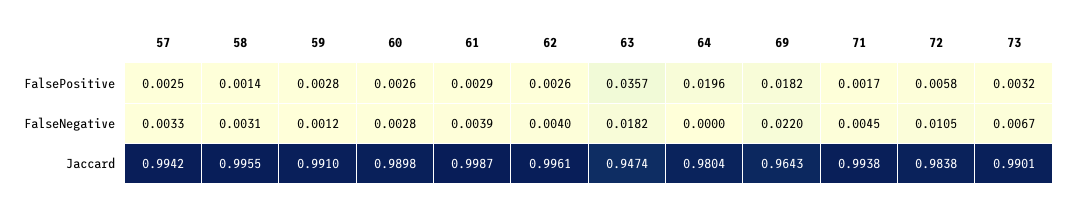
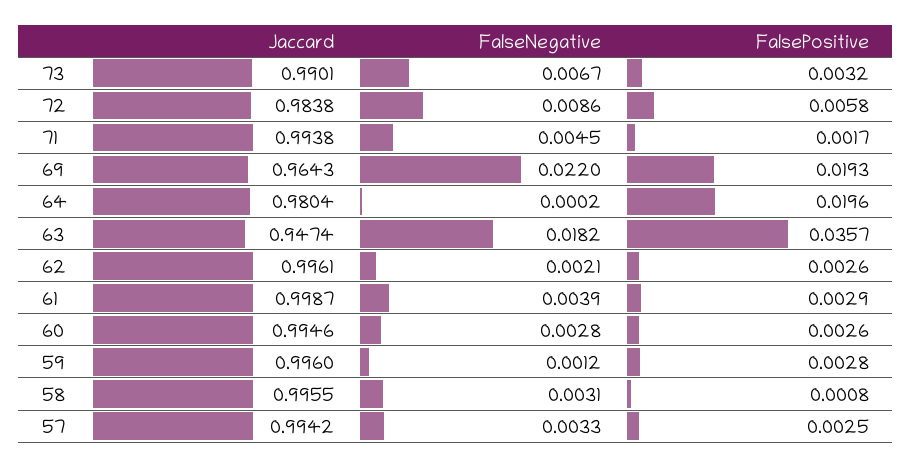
  {
    "57": {
      "FalsePositive": 0.0025,
      "FalseNegative": 0.0033,
      "Jaccard": 0.9942
    },
    "58": {
-     "FalsePositive": 0.0014,
+     "FalsePositive": 0.0008,
      "FalseNegative": 0.0031,
      "Jaccard": 0.9955
    },
    "59": {
      "FalsePositive": 0.0028,
      "FalseNegative": 0.0012,
-     "Jaccard": 0.991
+     "Jaccard": 0.996
    },
    "60": {
      "FalsePositive": 0.0026,
      "FalseNegative": 0.0028,
-     "Jaccard": 0.9898
+     "Jaccard": 0.9946
    },
    "61": {
      "FalsePositive": 0.0029,
      "FalseNegative": 0.0039,
      "Jaccard": 0.9987
    },
    "62": {
      "FalsePositive": 0.0026,
-     "FalseNegative": 0.004,
+     "FalseNegative": 0.0021,
      "Jaccard": 0.9961
    },
    "63": {
      "FalsePositive": 0.0357,
      "FalseNegative": 0.0182,
      "Jaccard": 0.9474
    },
    "64": {
      "FalsePositive": 0.0196,
-     "FalseNegative": 0,
+     "FalseNegative": 0.0002,
      "Jaccard": 0.9804
    },
    "69": {
-     "FalsePositive": 0.0182,
+     "FalsePositive": 0.0193,
      "FalseNegative": 0.022,
      "Jaccard": 0.9643
    },
    "71": {
      "FalsePositive": 0.0017,
      "FalseNegative": 0.0045,
      "Jaccard": 0.9938
    },
    "72": {
      "FalsePositive": 0.0058,
-     "FalseNegative": 0.0105,
+     "FalseNegative": 0.0086,
      "Jaccard": 0.9838
    },
    "73": {
      "FalsePositive": 0.0032,
      "FalseNegative": 0.0067,
      "Jaccard": 0.9901
    }
  }

